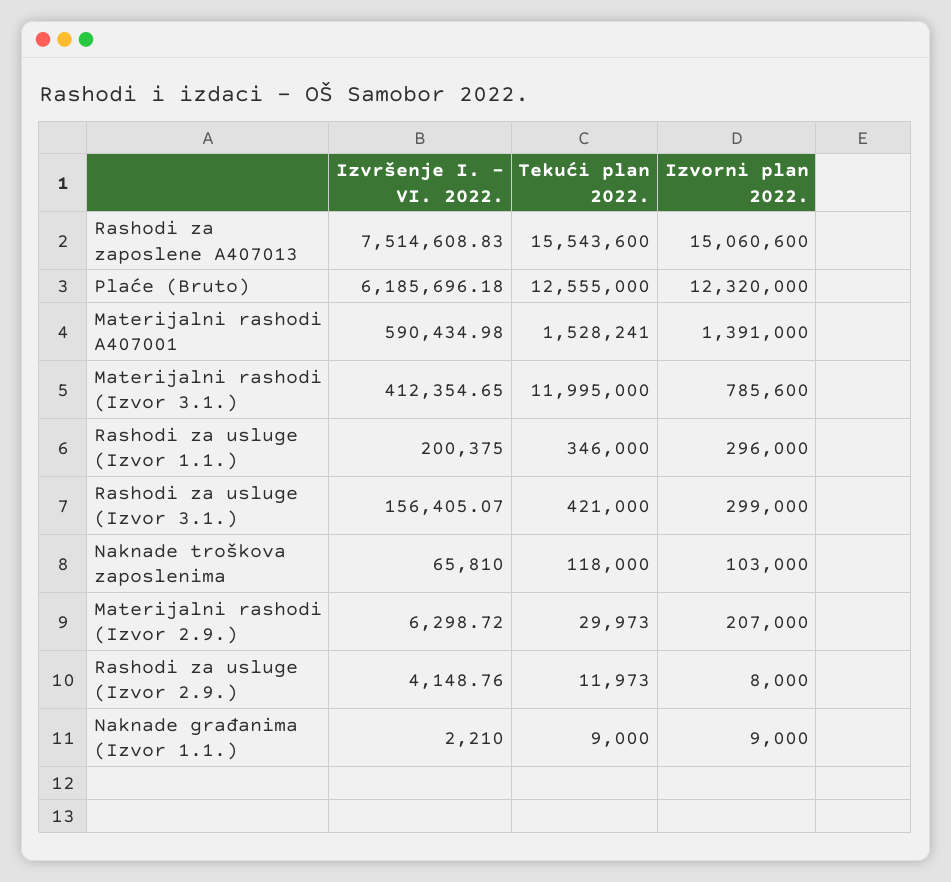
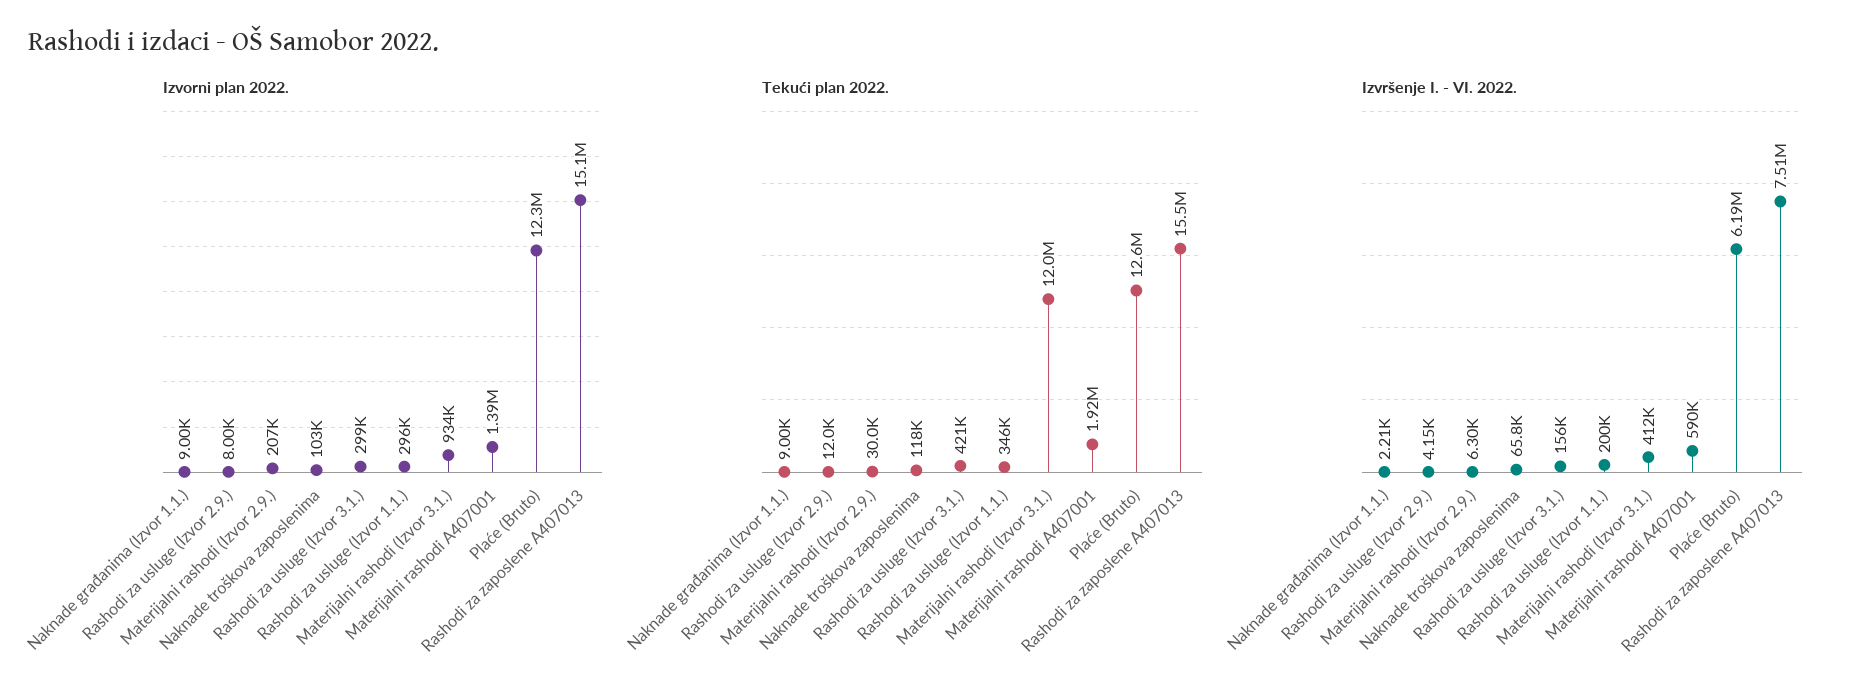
  {
    "Izvršenje I. - VI. 2022.": {
      "Rashodi za zaposlene A407013": 7514608.83,
      "Plaće (Bruto)": 6185696.18,
      "Materijalni rashodi A407001": 590434.98,
      "Materijalni rashodi (Izvor 3.1.)": 412354.65,
      "Rashodi za usluge (Izvor 1.1.)": 200375,
      "Rashodi za usluge (Izvor 3.1.)": 156405.07,
      "Naknade troškova zaposlenima": 65810,
      "Materijalni rashodi (Izvor 2.9.)": 6298.72,
      "Rashodi za usluge (Izvor 2.9.)": 4148.76,
      "Naknade građanima (Izvor 1.1.)": 2210
    },
    "Tekući plan 2022.": {
      "Rashodi za zaposlene A407013": 15543600,
      "Plaće (Bruto)": 12555000,
-     "Materijalni rashodi A407001": 1528241,
+     "Materijalni rashodi A407001": 1920000,
      "Materijalni rashodi (Izvor 3.1.)": 11995000,
      "Rashodi za usluge (Izvor 1.1.)": 346000,
      "Rashodi za usluge (Izvor 3.1.)": 421000,
      "Naknade troškova zaposlenima": 118000,
      "Materijalni rashodi (Izvor 2.9.)": 29973,
      "Rashodi za usluge (Izvor 2.9.)": 11973,
      "Naknade građanima (Izvor 1.1.)": 9000
    },
    "Izvorni plan 2022.": {
      "Rashodi za zaposlene A407013": 15060600,
      "Plaće (Bruto)": 12320000,
      "Materijalni rashodi A407001": 1391000,
-     "Materijalni rashodi (Izvor 3.1.)": 785600,
+     "Materijalni rashodi (Izvor 3.1.)": 934000,
      "Rashodi za usluge (Izvor 1.1.)": 296000,
      "Rashodi za usluge (Izvor 3.1.)": 299000,
      "Naknade troškova zaposlenima": 103000,
      "Materijalni rashodi (Izvor 2.9.)": 207000,
      "Rashodi za usluge (Izvor 2.9.)": 8000,
      "Naknade građanima (Izvor 1.1.)": 9000
    }
  }

